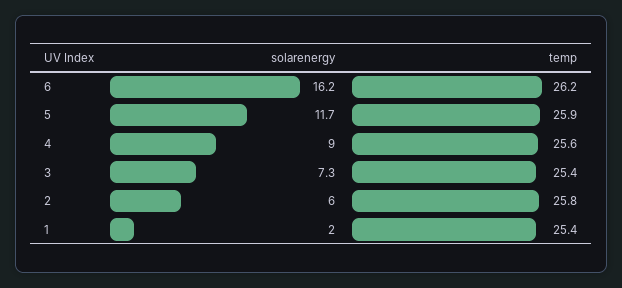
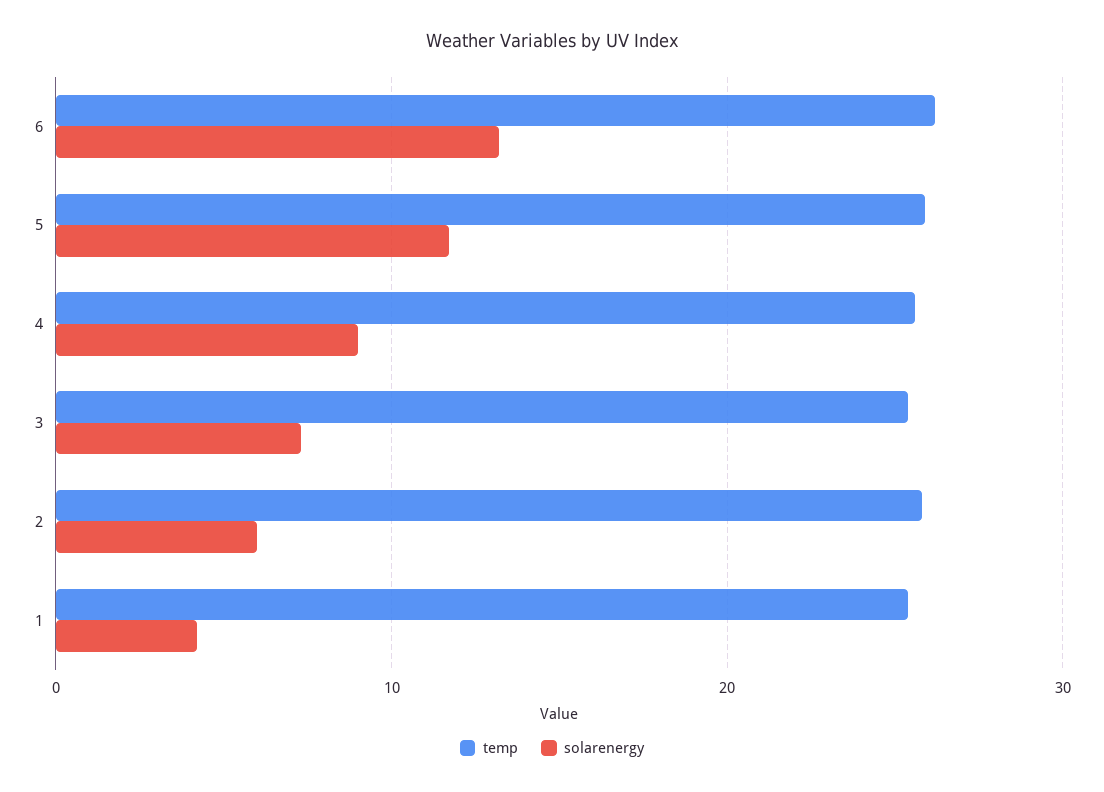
  {
    "solarenergy": {
-     "6": 16.2,
+     "6": 13,
      "5": 11.7,
      "4": 9,
      "3": 7.3,
      "2": 6,
-     "1": 2
+     "1": 4
    },
    "temp": {
      "6": 26.2,
      "5": 25.9,
      "4": 25.6,
      "3": 25.4,
      "2": 25.8,
      "1": 25.4
    }
  }

